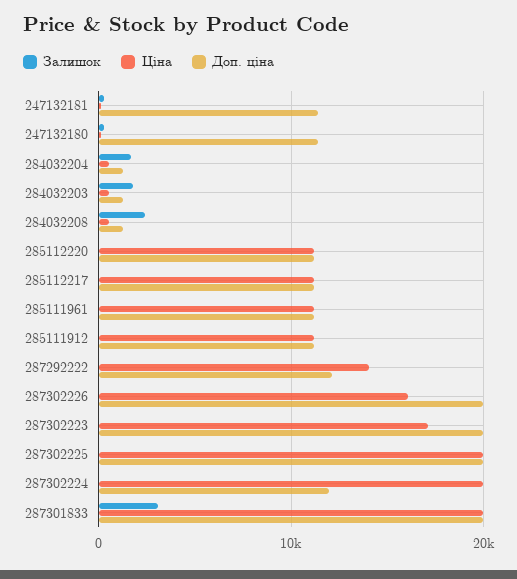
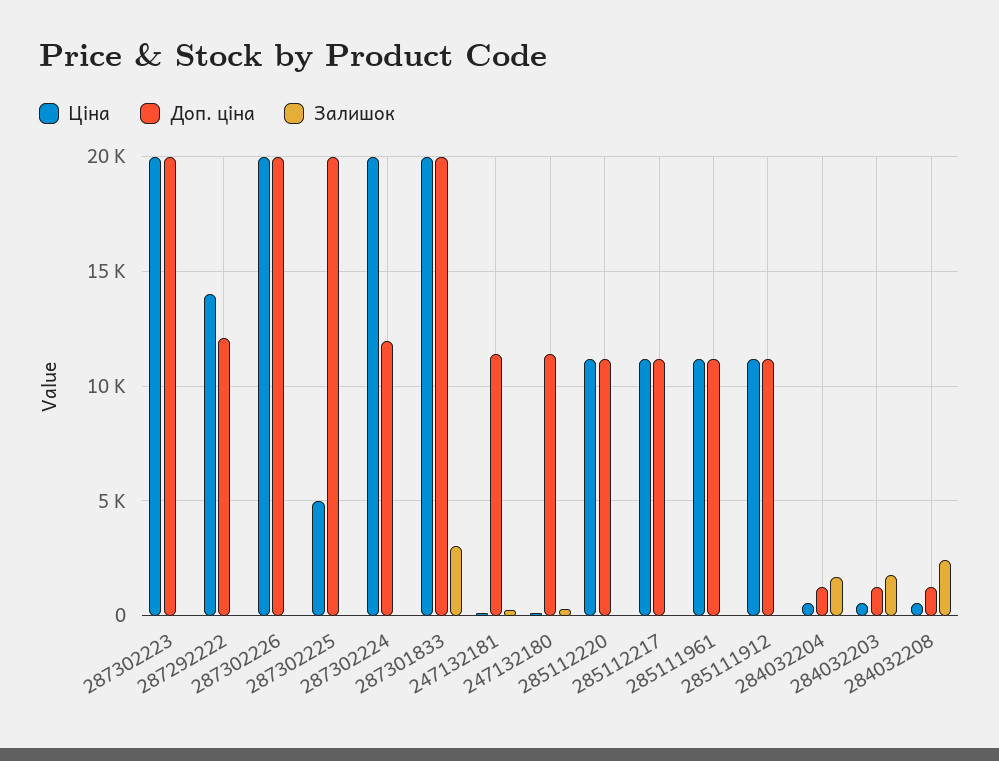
  {
    "Залишок": {
      "247132181": 500,
      "247132180": 500,
      "284032204": 1500,
      "284032203": 2000,
      "284032208": 2500,
      "285112220": 0,
      "285112217": 0,
      "285111961": 0,
      "285111912": 0,
      "287292222": 0,
      "287302226": 0,
      "287302223": 0,
      "287302225": 0,
      "287302224": 0,
      "287301833": 3000
    },
    "Ціна": {
      "247132181": 0,
      "247132180": 0,
      "284032204": 500,
      "284032203": 500,
      "284032208": 500,
      "285112220": 11000,
      "285112217": 11000,
      "285111961": 11000,
      "285111912": 11000,
      "287292222": 14000,
-     "287302226": 16000,
+     "287302226": 20000,
-     "287302223": 17000,
+     "287302223": 20000,
-     "287302225": 20000,
+     "287302225": 5000,
      "287302224": 20000,
      "287301833": 20000
    },
    "Доп. ціна": {
      "247132181": 11500,
      "247132180": 11500,
      "284032204": 1000,
      "284032203": 1000,
      "284032208": 1000,
      "285112220": 11000,
      "285112217": 11000,
      "285111961": 11000,
      "285111912": 11000,
      "287292222": 12000,
      "287302226": 20000,
      "287302223": 20000,
      "287302225": 20000,
      "287302224": 12000,
      "287301833": 20000
    }
  }

